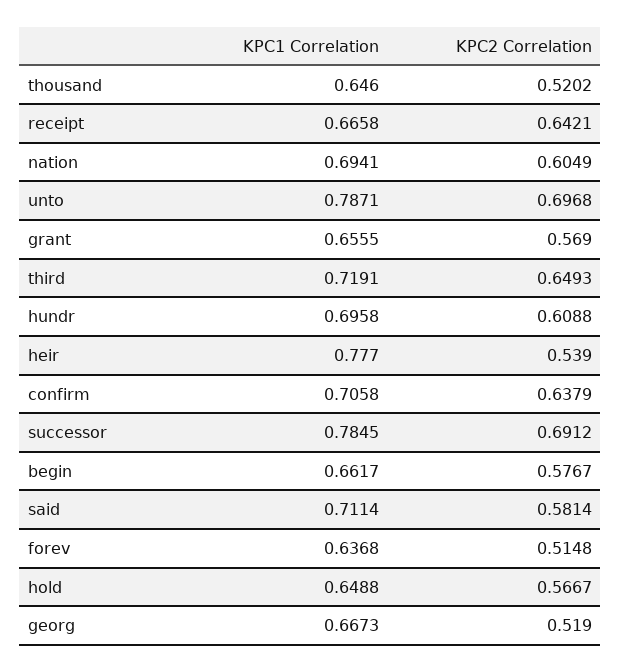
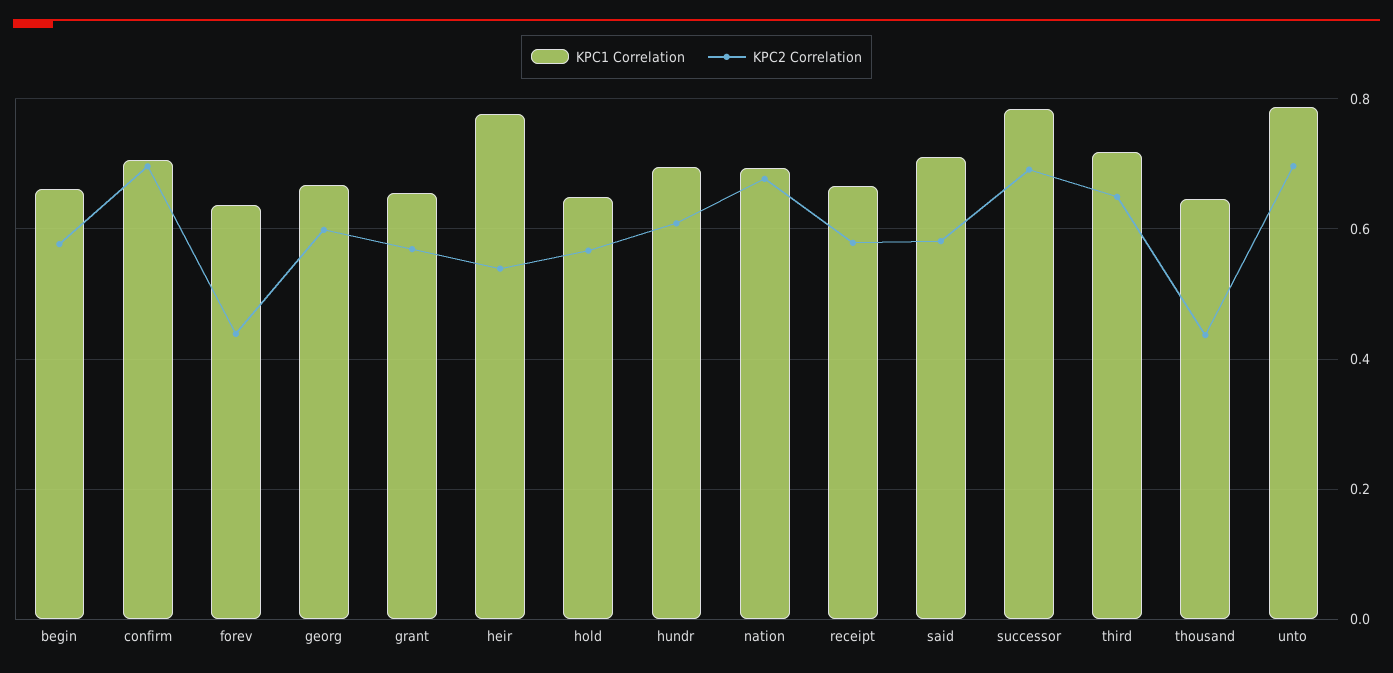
  {
    "KPC1 Correlation": {
      "thousand": 0.646,
      "receipt": 0.6658,
      "nation": 0.6941,
      "unto": 0.7871,
      "grant": 0.6555,
      "third": 0.7191,
      "hundr": 0.6958,
      "heir": 0.777,
      "confirm": 0.7058,
      "successor": 0.7845,
      "begin": 0.6617,
      "said": 0.7114,
      "forev": 0.6368,
      "hold": 0.6488,
      "georg": 0.6673
    },
    "KPC2 Correlation": {
-     "thousand": 0.5202,
+     "thousand": 0.44,
-     "receipt": 0.6421,
+     "receipt": 0.58,
-     "nation": 0.6049,
+     "nation": 0.68,
      "unto": 0.6968,
      "grant": 0.569,
      "third": 0.6493,
      "hundr": 0.6088,
      "heir": 0.539,
-     "confirm": 0.6379,
+     "confirm": 0.7,
      "successor": 0.6912,
      "begin": 0.5767,
      "said": 0.5814,
-     "forev": 0.5148,
+     "forev": 0.44,
      "hold": 0.5667,
-     "georg": 0.519
+     "georg": 0.6
    }
  }

